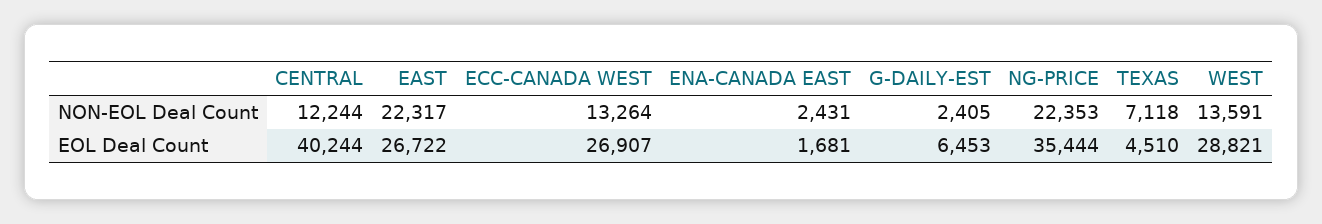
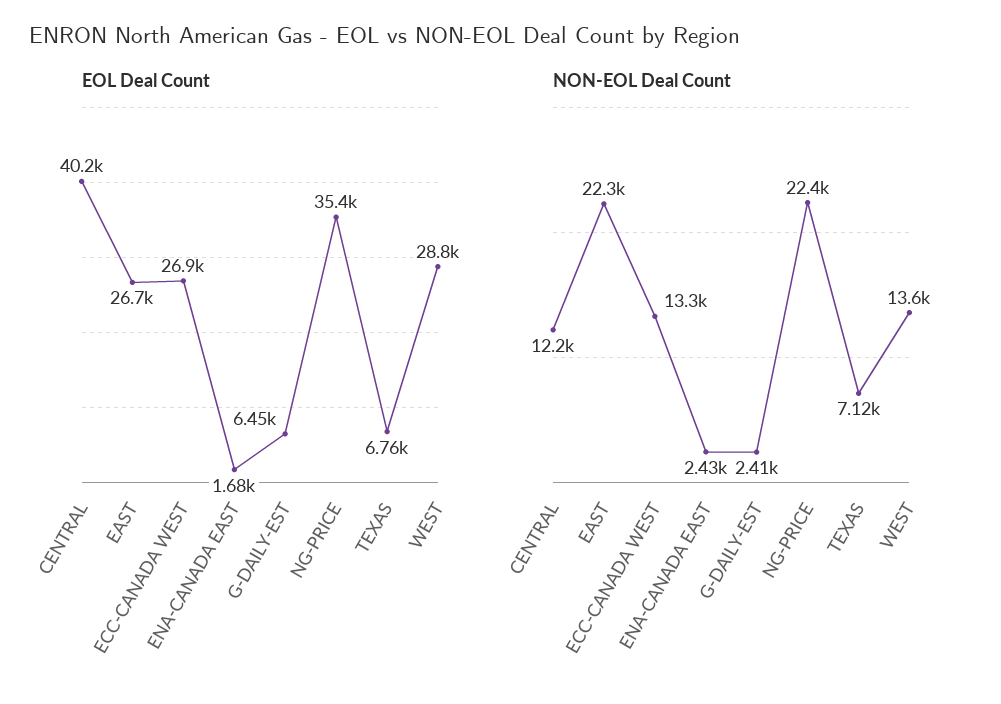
  {
    "NON-EOL Deal Count": {
      "CENTRAL": 12244,
      "EAST": 22317,
      "ECC-CANADA WEST": 13264,
      "ENA-CANADA EAST": 2431,
      "G-DAILY-EST": 2405,
      "NG-PRICE": 22353,
      "TEXAS": 7118,
      "WEST": 13591
    },
    "EOL Deal Count": {
      "CENTRAL": 40244,
      "EAST": 26722,
      "ECC-CANADA WEST": 26907,
      "ENA-CANADA EAST": 1681,
      "G-DAILY-EST": 6453,
      "NG-PRICE": 35444,
-     "TEXAS": 4510,
+     "TEXAS": 6760,
      "WEST": 28821
    }
  }

